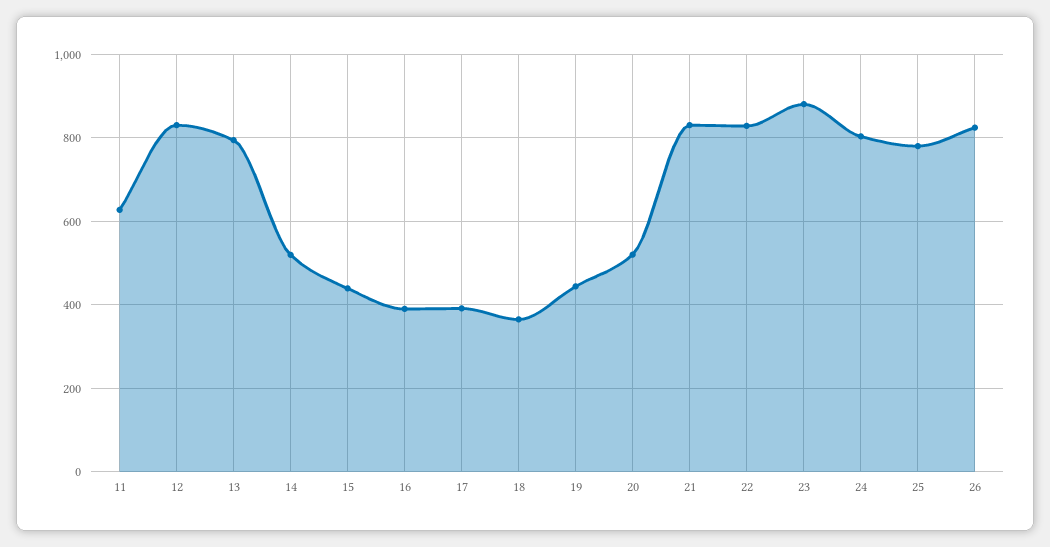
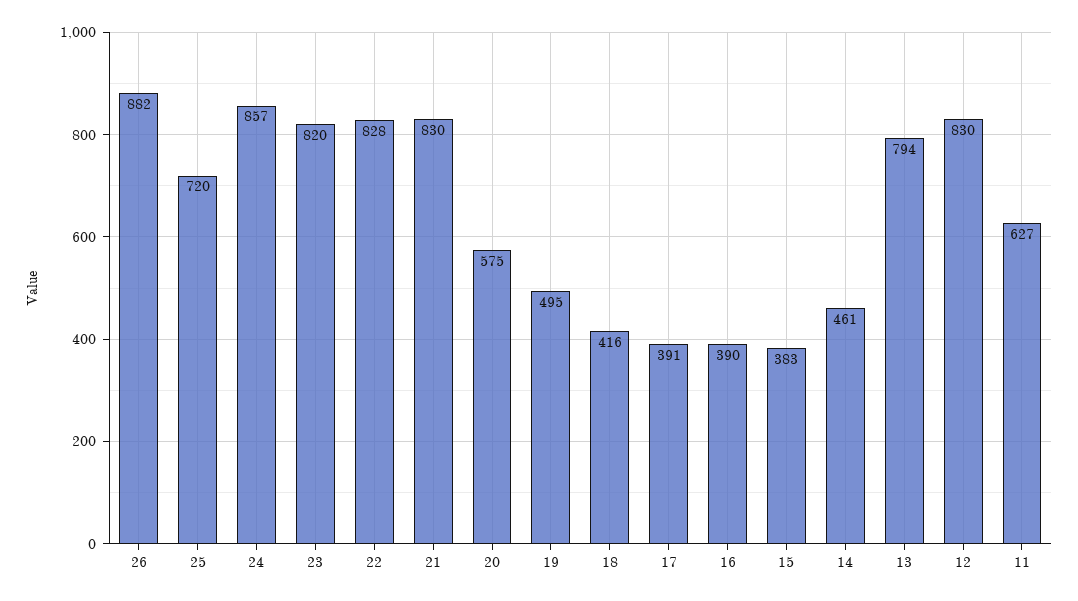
  {
    "11": 627,
    "12": 830,
    "13": 794,
-   "14": 520,
+   "14": 461,
-   "15": 440,
+   "15": 383,
    "16": 390,
    "17": 391,
-   "18": 360,
+   "18": 416,
-   "19": 440,
+   "19": 495,
-   "20": 520,
+   "20": 575,
    "21": 830,
    "22": 828,
-   "23": 880,
+   "23": 820,
-   "24": 800,
+   "24": 857,
-   "25": 780,
+   "25": 720,
-   "26": 820
+   "26": 882
  }

